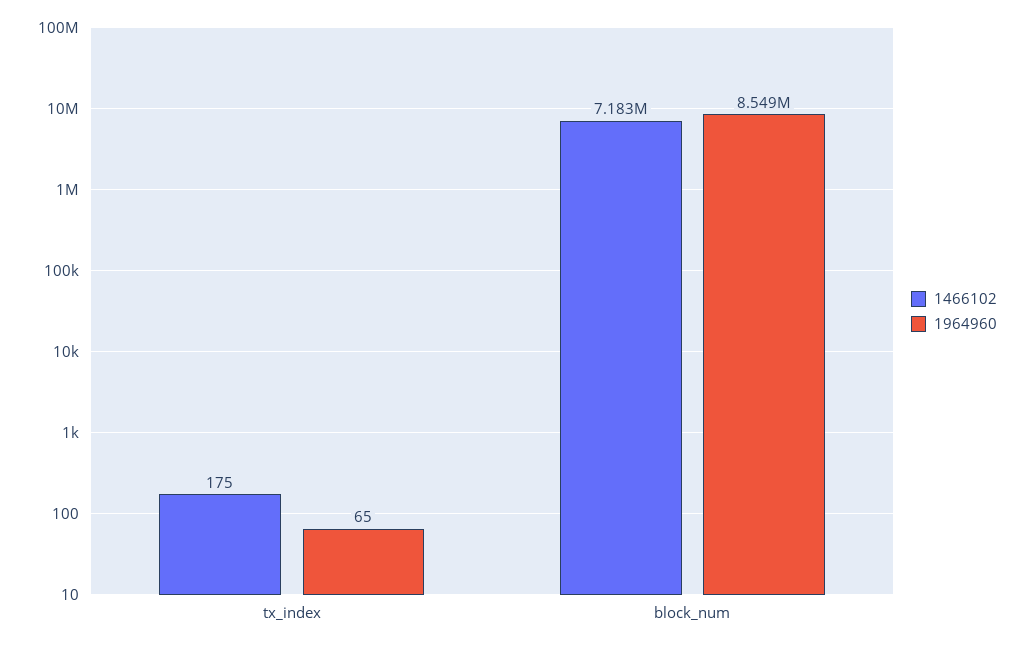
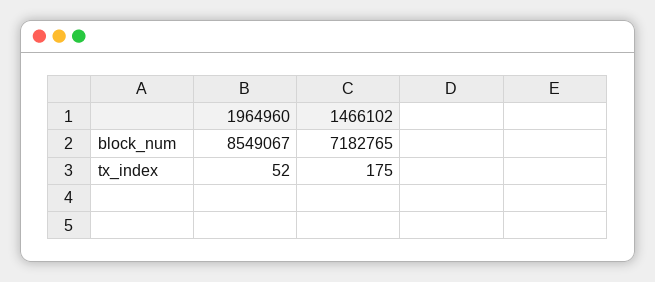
  {
    "1466102": {
      "tx_index": 175,
      "block_num": 7182765
    },
    "1964960": {
-     "tx_index": 65,
+     "tx_index": 52,
      "block_num": 8549067
    }
  }

